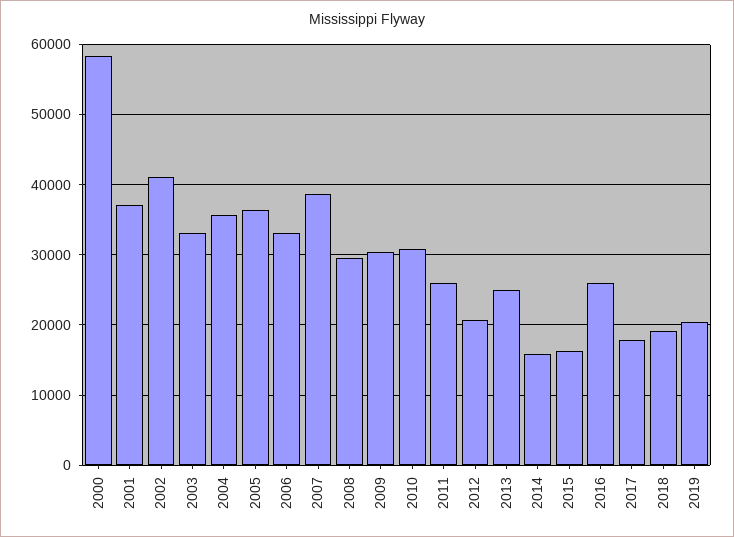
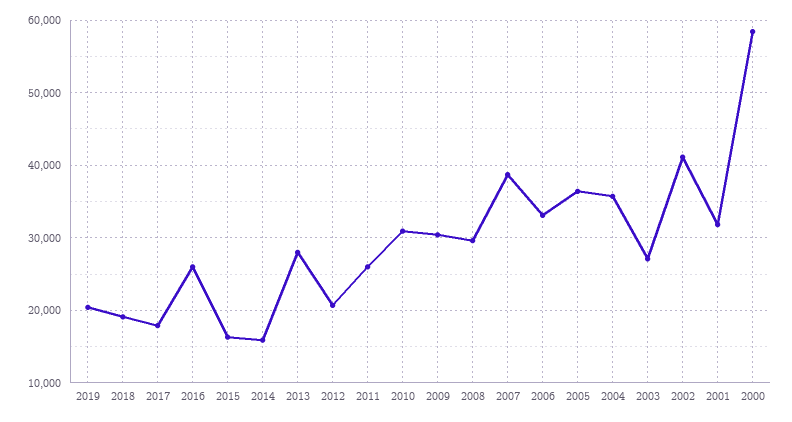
  {
    "2000": 58000,
-   "2001": 37000,
+   "2001": 32000,
    "2002": 41000,
-   "2003": 33000,
+   "2003": 27000,
    "2004": 36000,
    "2005": 36000,
    "2006": 33000,
    "2007": 39000,
    "2008": 30000,
    "2009": 30000,
    "2010": 31000,
    "2011": 26000,
    "2012": 21000,
-   "2013": 25000,
+   "2013": 28000,
    "2014": 16000,
    "2015": 16000,
    "2016": 26000,
    "2017": 18000,
    "2018": 19000,
    "2019": 20000
  }

